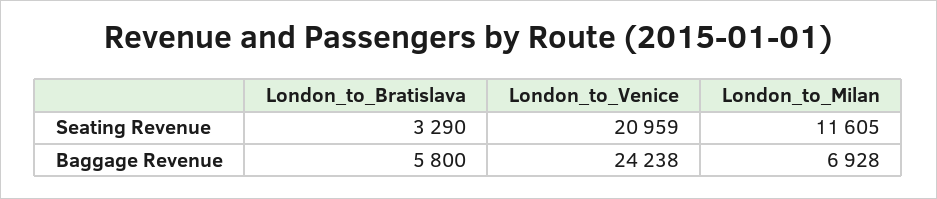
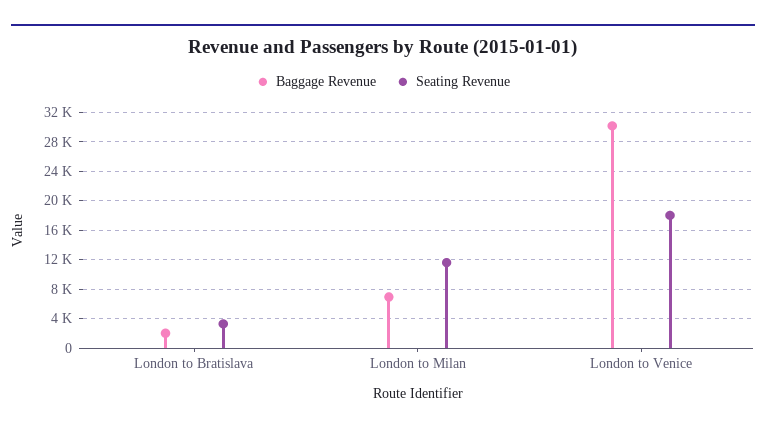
  {
    "Seating Revenue": {
      "London_to_Bratislava": 3290,
-     "London_to_Venice": 20959,
+     "London_to_Venice": 18000,
      "London_to_Milan": 11605
    },
    "Baggage Revenue": {
-     "London_to_Bratislava": 5800,
+     "London_to_Bratislava": 2000,
-     "London_to_Venice": 24238,
+     "London_to_Venice": 30000,
      "London_to_Milan": 6928
    }
  }

